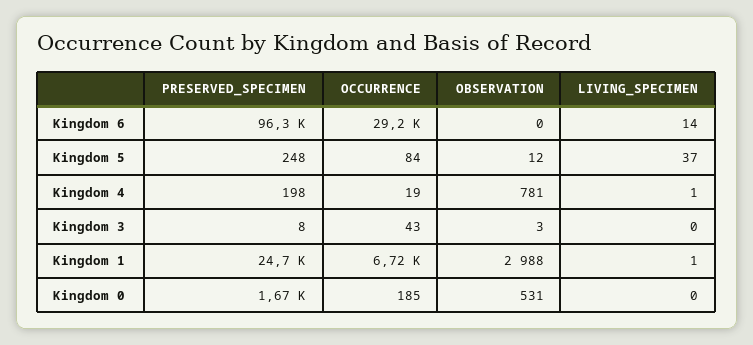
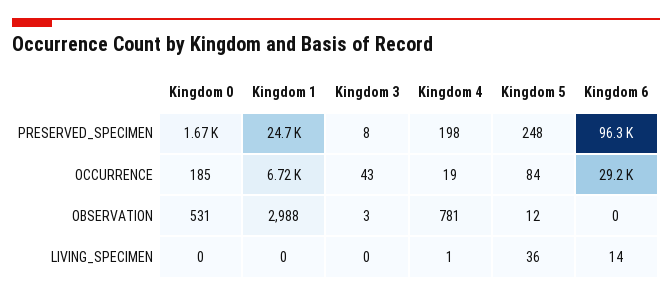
  {
    "PRESERVED_SPECIMEN": {
      "Kingdom 6": 96300,
      "Kingdom 5": 248,
      "Kingdom 4": 198,
      "Kingdom 3": 8,
      "Kingdom 1": 24700,
      "Kingdom 0": 1670
    },
    "OCCURRENCE": {
      "Kingdom 6": 29200,
      "Kingdom 5": 84,
      "Kingdom 4": 19,
      "Kingdom 3": 43,
      "Kingdom 1": 6720,
      "Kingdom 0": 185
    },
    "OBSERVATION": {
      "Kingdom 6": 0,
      "Kingdom 5": 12,
      "Kingdom 4": 781,
      "Kingdom 3": 3,
      "Kingdom 1": 2988,
      "Kingdom 0": 531
    },
    "LIVING_SPECIMEN": {
      "Kingdom 6": 14,
-     "Kingdom 5": 37,
+     "Kingdom 5": 36,
      "Kingdom 4": 1,
      "Kingdom 3": 0,
-     "Kingdom 1": 1,
+     "Kingdom 1": 0,
      "Kingdom 0": 0
    }
  }

